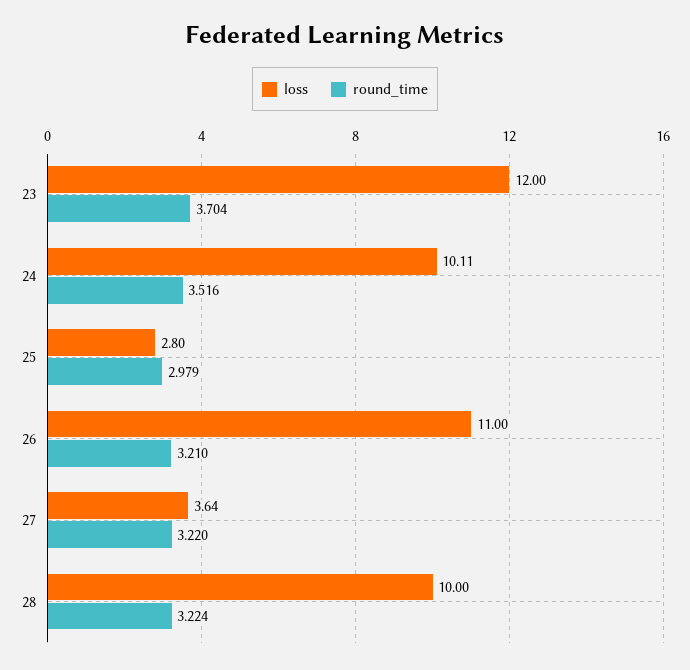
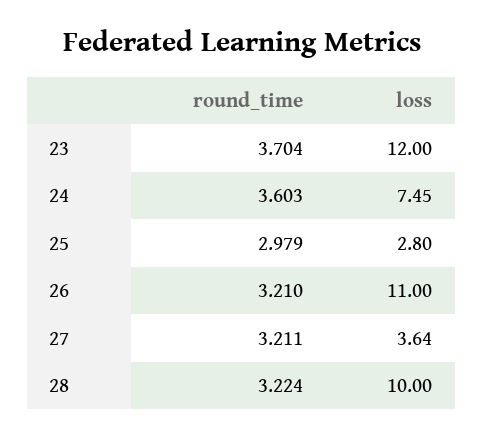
  {
    "loss": {
      "23": 12,
-     "24": 10.11,
+     "24": 7.45,
      "25": 2.8,
      "26": 11,
      "27": 3.64,
      "28": 10
    },
    "round_time": {
      "23": 3.704,
-     "24": 3.516,
+     "24": 3.603,
      "25": 2.979,
      "26": 3.21,
-     "27": 3.22,
+     "27": 3.211,
      "28": 3.224
    }
  }

